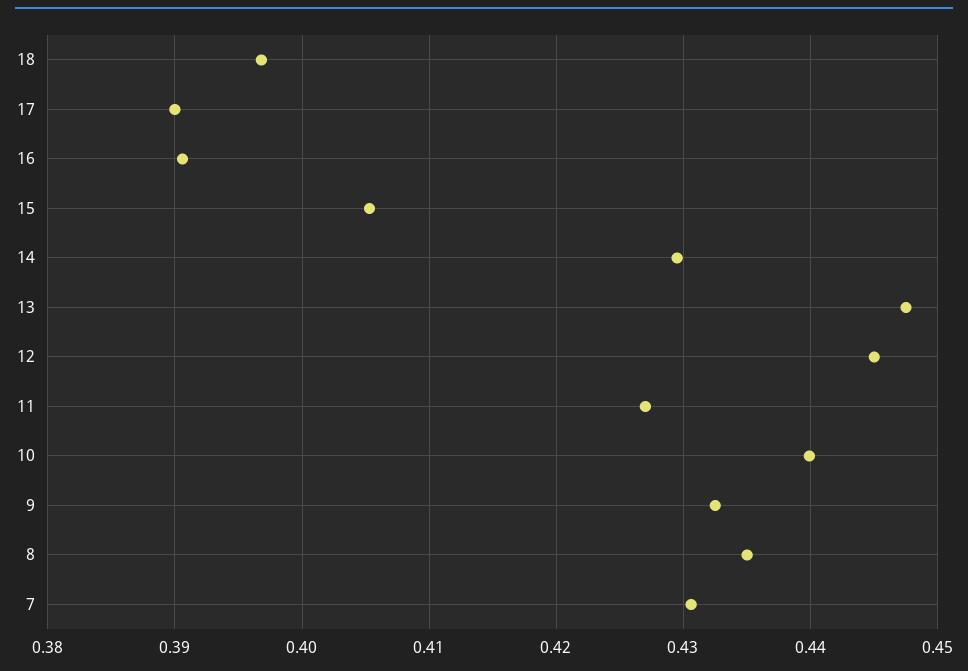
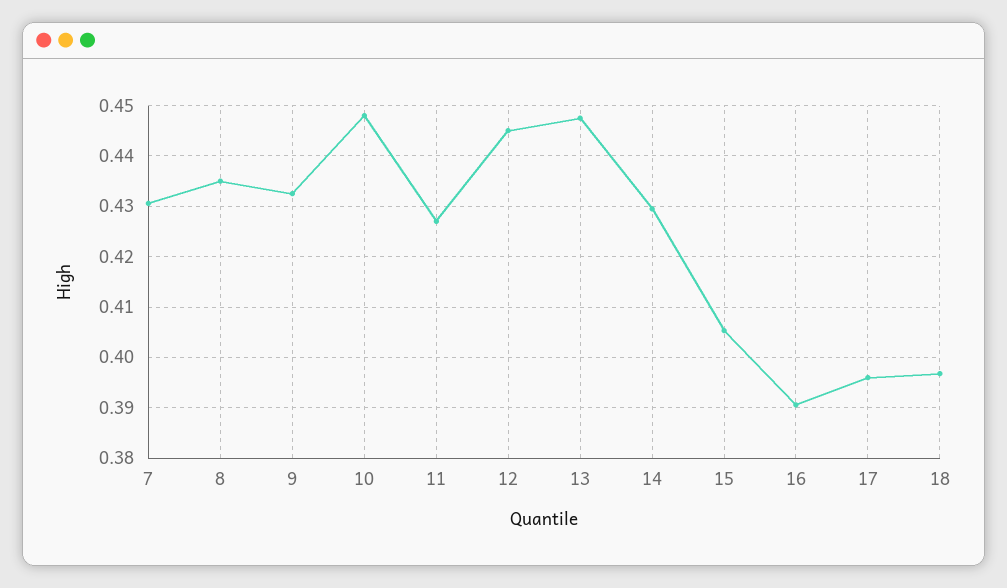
  {
    "18": 0.397,
-   "17": 0.39,
+   "17": 0.396,
    "16": 0.391,
    "15": 0.405,
    "14": 0.43,
    "13": 0.448,
    "12": 0.445,
    "11": 0.427,
-   "10": 0.44,
+   "10": 0.448,
    "9": 0.433,
    "8": 0.435,
    "7": 0.431
  }

